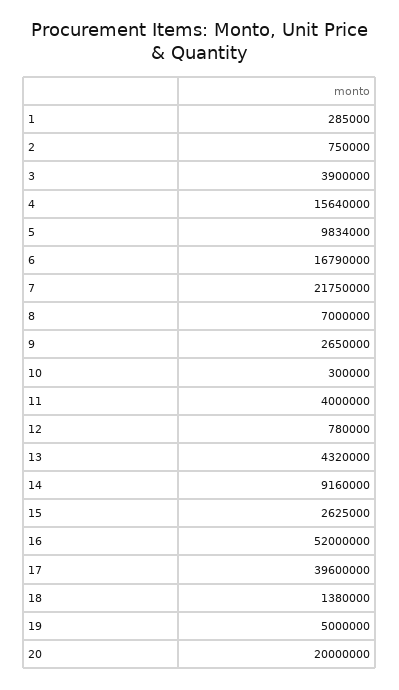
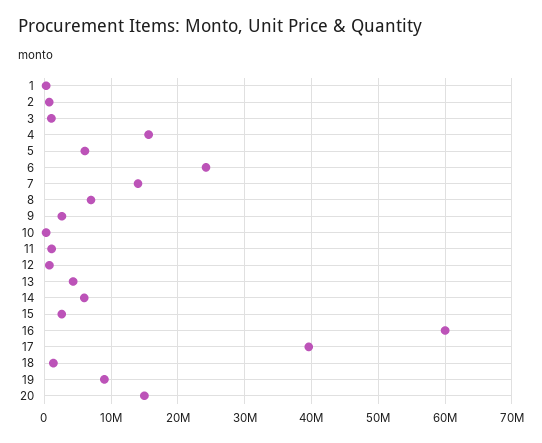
  {
    "1": 285000,
    "2": 750000,
-   "3": 3900000,
+   "3": 1000000,
    "4": 15640000,
-   "5": 9834000,
+   "5": 6000000,
-   "6": 16790000,
+   "6": 24000000,
-   "7": 21750000,
+   "7": 14000000,
    "8": 7000000,
    "9": 2650000,
    "10": 300000,
-   "11": 4000000,
+   "11": 1000000,
    "12": 780000,
    "13": 4320000,
-   "14": 9160000,
+   "14": 6000000,
    "15": 2625000,
-   "16": 52000000,
+   "16": 60000000,
    "17": 39600000,
    "18": 1380000,
-   "19": 5000000,
+   "19": 9000000,
-   "20": 20000000
+   "20": 15000000
  }

